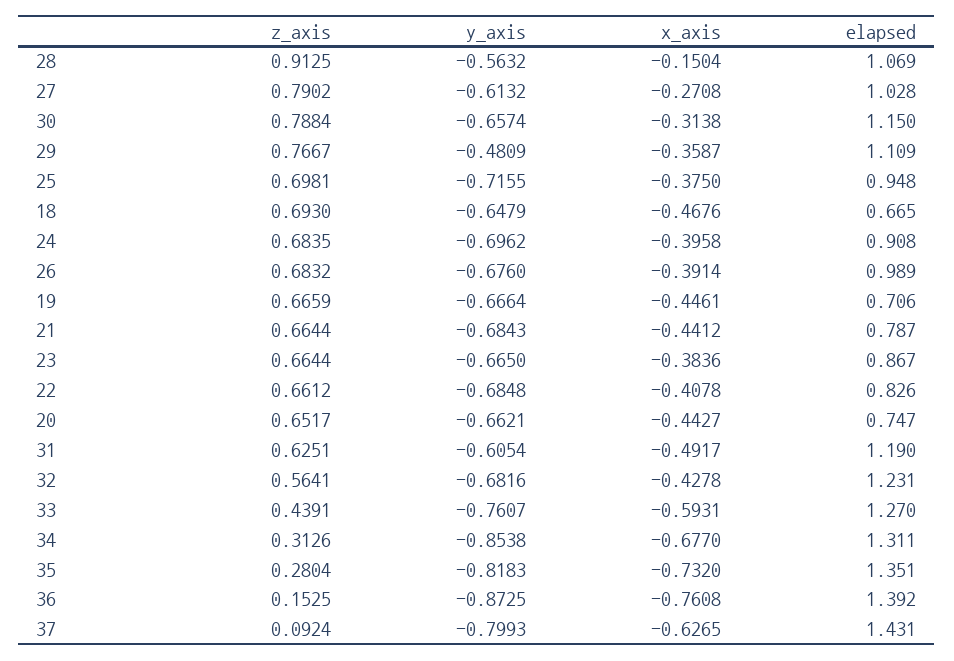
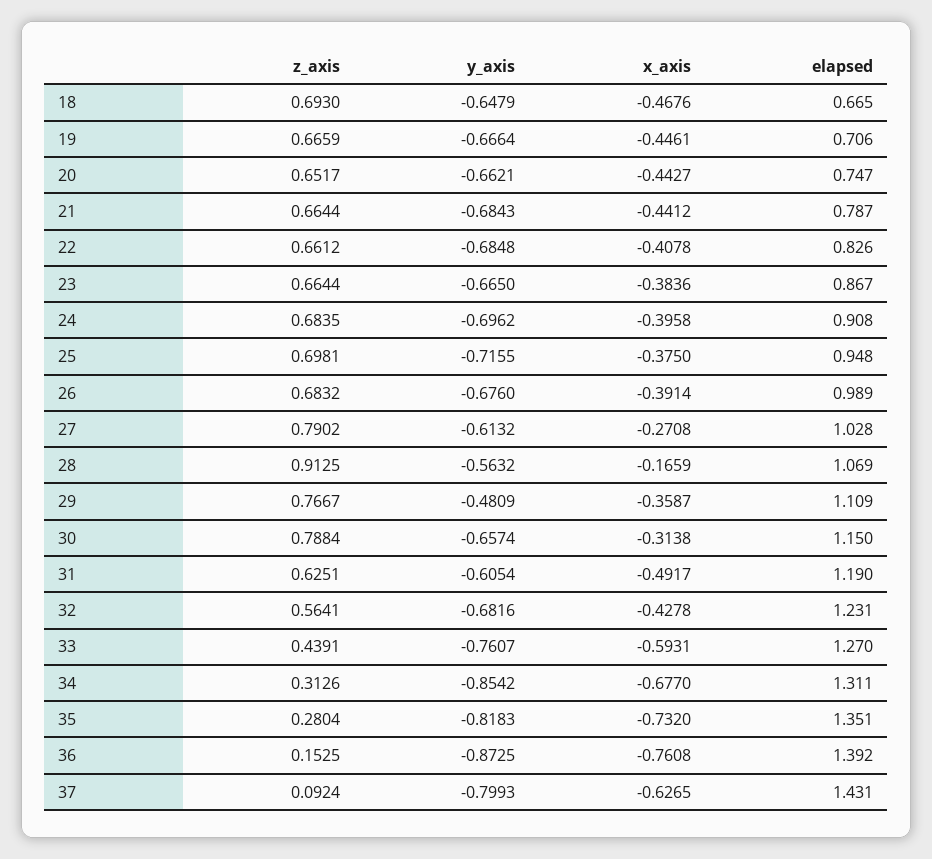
  {
    "z_axis": {
      "28": 0.9125,
      "27": 0.7902,
      "30": 0.7884,
      "29": 0.7667,
      "25": 0.6981,
      "18": 0.693,
      "24": 0.6835,
      "26": 0.6832,
      "19": 0.6659,
      "21": 0.6644,
      "23": 0.6644,
      "22": 0.6612,
      "20": 0.6517,
      "31": 0.6251,
      "32": 0.5641,
      "33": 0.4391,
      "34": 0.3126,
      "35": 0.2804,
      "36": 0.1525,
      "37": 0.0924
    },
    "y_axis": {
      "28": -0.5632,
      "27": -0.6132,
      "30": -0.6574,
      "29": -0.4809,
      "25": -0.7155,
      "18": -0.6479,
      "24": -0.6962,
      "26": -0.676,
      "19": -0.6664,
      "21": -0.6843,
      "23": -0.665,
      "22": -0.6848,
      "20": -0.6621,
      "31": -0.6054,
      "32": -0.6816,
      "33": -0.7607,
-     "34": -0.8538,
+     "34": -0.8542,
      "35": -0.8183,
      "36": -0.8725,
      "37": -0.7993
    },
    "x_axis": {
-     "28": -0.1504,
+     "28": -0.1659,
      "27": -0.2708,
      "30": -0.3138,
      "29": -0.3587,
      "25": -0.375,
      "18": -0.4676,
      "24": -0.3958,
      "26": -0.3914,
      "19": -0.4461,
      "21": -0.4412,
      "23": -0.3836,
      "22": -0.4078,
      "20": -0.4427,
      "31": -0.4917,
      "32": -0.4278,
      "33": -0.5931,
      "34": -0.677,
      "35": -0.732,
      "36": -0.7608,
      "37": -0.6265
    },
    "elapsed": {
      "28": 1.069,
      "27": 1.028,
      "30": 1.15,
      "29": 1.109,
      "25": 0.948,
      "18": 0.665,
      "24": 0.908,
      "26": 0.989,
      "19": 0.706,
      "21": 0.787,
      "23": 0.867,
      "22": 0.826,
      "20": 0.747,
      "31": 1.19,
      "32": 1.231,
      "33": 1.27,
      "34": 1.311,
      "35": 1.351,
      "36": 1.392,
      "37": 1.431
    }
  }

